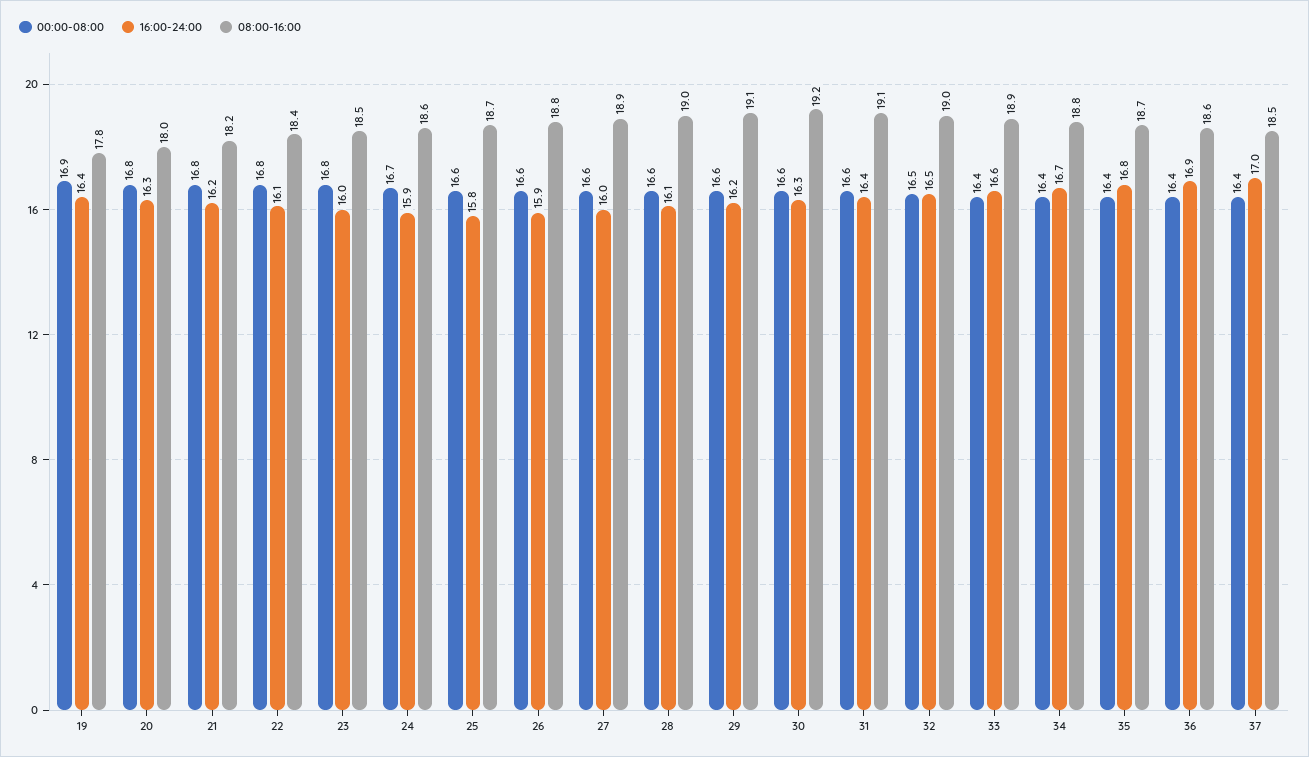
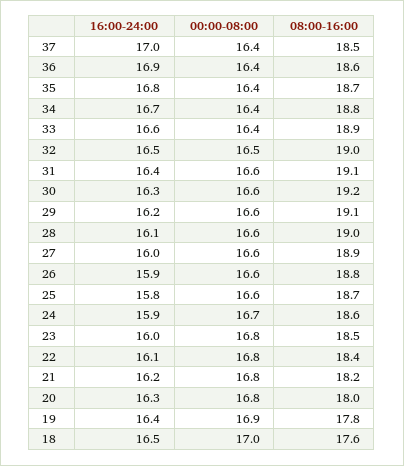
  {
    "00:00-08:00": {
      "19": 16.9,
      "20": 16.8,
      "21": 16.8,
      "22": 16.8,
      "23": 16.8,
      "24": 16.7,
      "25": 16.6,
      "26": 16.6,
      "27": 16.6,
      "28": 16.6,
      "29": 16.6,
      "30": 16.6,
      "31": 16.6,
      "32": 16.5,
      "33": 16.4,
      "34": 16.4,
      "35": 16.4,
      "36": 16.4,
-     "37": 16.4
+     "37": 16.4,
+     "18": 17
    },
    "16:00-24:00": {
      "19": 16.4,
      "20": 16.3,
      "21": 16.2,
      "22": 16.1,
      "23": 16,
      "24": 15.9,
      "25": 15.8,
      "26": 15.9,
      "27": 16,
      "28": 16.1,
      "29": 16.2,
      "30": 16.3,
      "31": 16.4,
      "32": 16.5,
      "33": 16.6,
      "34": 16.7,
      "35": 16.8,
      "36": 16.9,
-     "37": 17
+     "37": 17,
+     "18": 16.5
    },
    "08:00-16:00": {
      "19": 17.8,
      "20": 18,
      "21": 18.2,
      "22": 18.4,
      "23": 18.5,
      "24": 18.6,
      "25": 18.7,
      "26": 18.8,
      "27": 18.9,
      "28": 19,
      "29": 19.1,
      "30": 19.2,
      "31": 19.1,
      "32": 19,
      "33": 18.9,
      "34": 18.8,
      "35": 18.7,
      "36": 18.6,
-     "37": 18.5
+     "37": 18.5,
+     "18": 17.6
    }
  }

